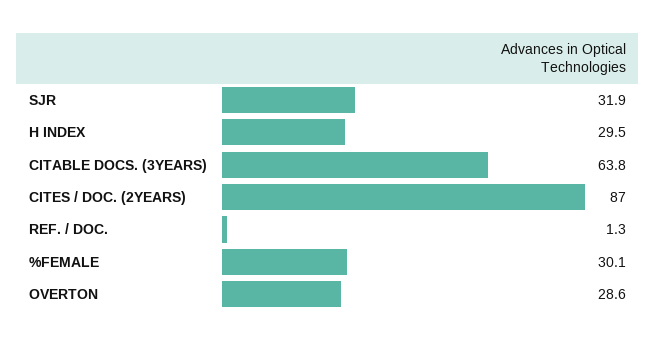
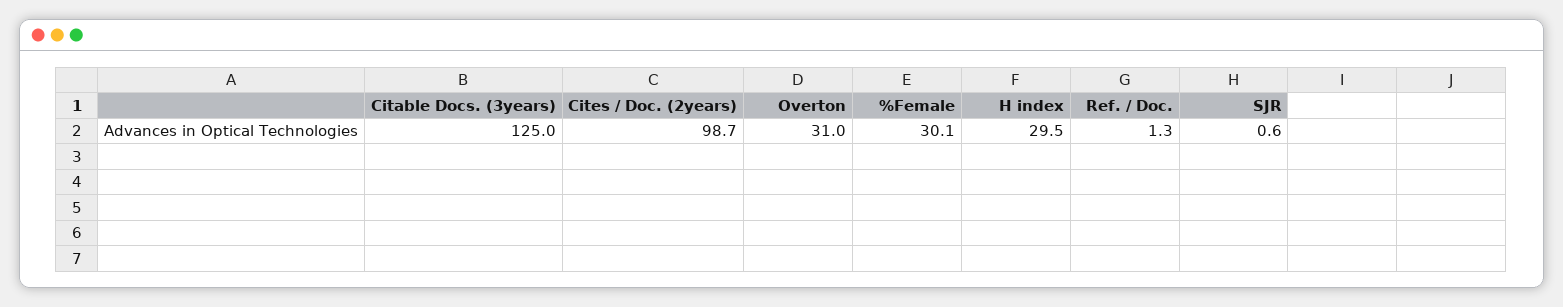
  {
-   "SJR": 31.9,
+   "SJR": 0.6,
    "H INDEX": 29.5,
-   "CITABLE DOCS. (3YEARS)": 63.8,
+   "CITABLE DOCS. (3YEARS)": 125,
-   "CITES / DOC. (2YEARS)": 87,
+   "CITES / DOC. (2YEARS)": 98.7,
    "REF. / DOC.": 1.3,
    "%FEMALE": 30.1,
-   "OVERTON": 28.6
+   "OVERTON": 31
  }

